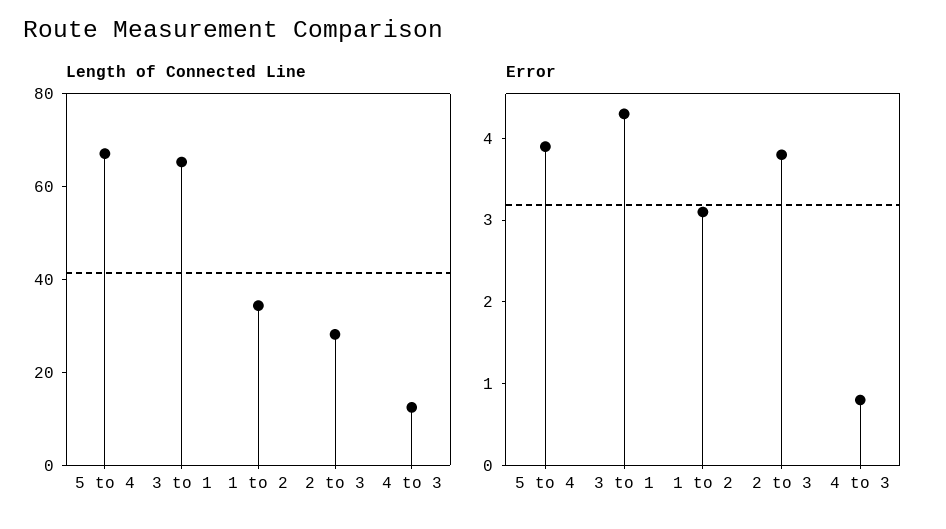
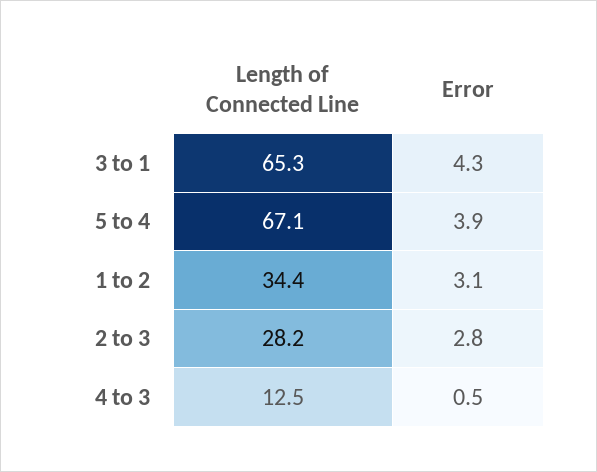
  {
    "Length of Connected Line": {
      "5 to 4": 67.1,
      "3 to 1": 65.3,
      "1 to 2": 34.4,
      "2 to 3": 28.2,
      "4 to 3": 12.5
    },
    "Error": {
      "5 to 4": 3.9,
      "3 to 1": 4.3,
      "1 to 2": 3.1,
-     "2 to 3": 3.8,
+     "2 to 3": 2.8,
-     "4 to 3": 0.8
+     "4 to 3": 0.5
    }
  }

